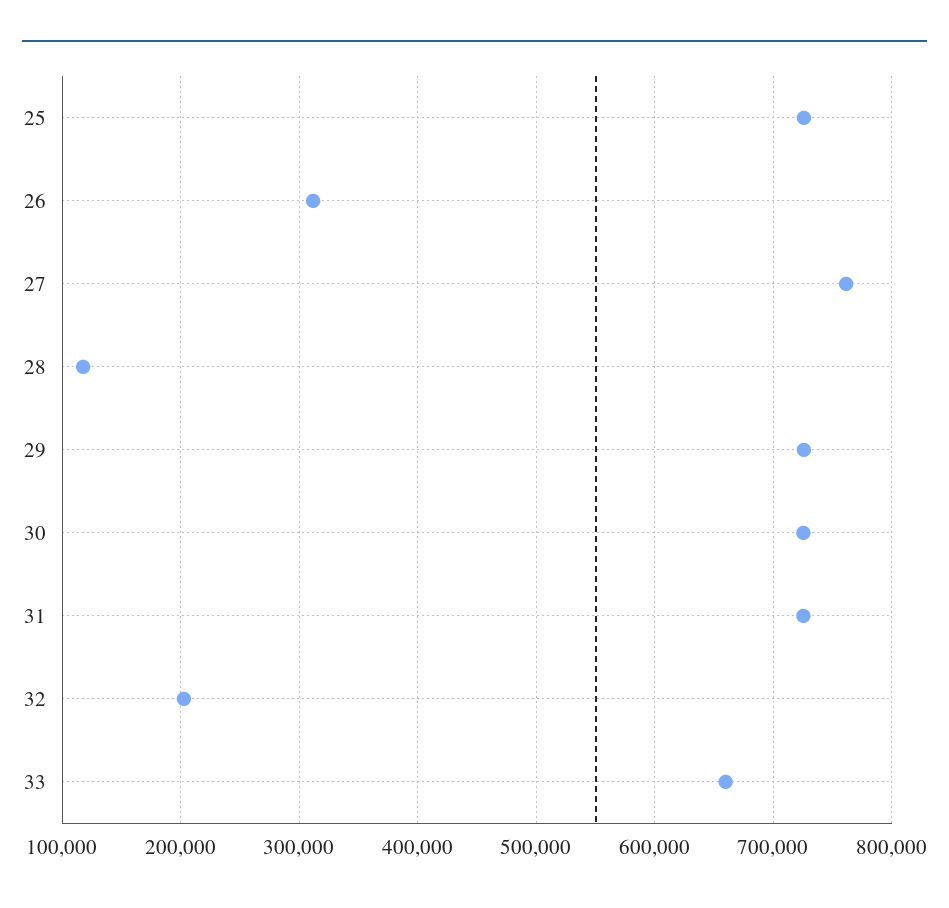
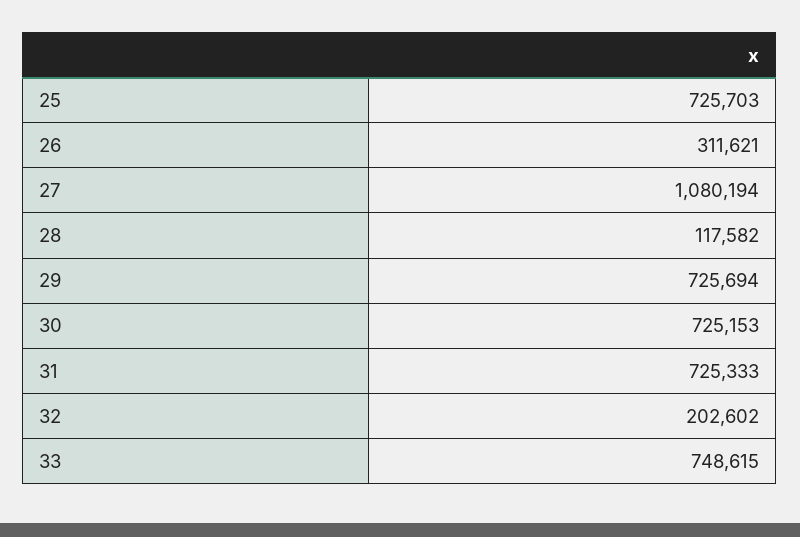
  {
    "25": 725703,
    "26": 311621,
-   "27": 760000,
+   "27": 1080194,
    "28": 117582,
    "29": 725694,
    "30": 725153,
    "31": 725333,
    "32": 202602,
-   "33": 660000
+   "33": 748615
  }

